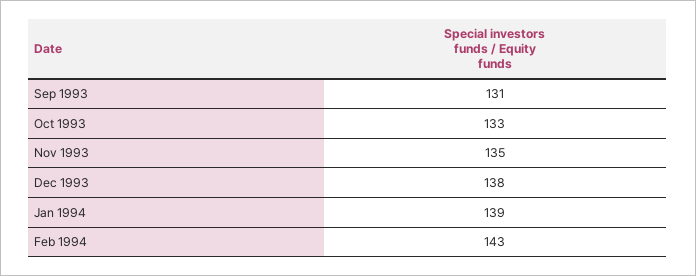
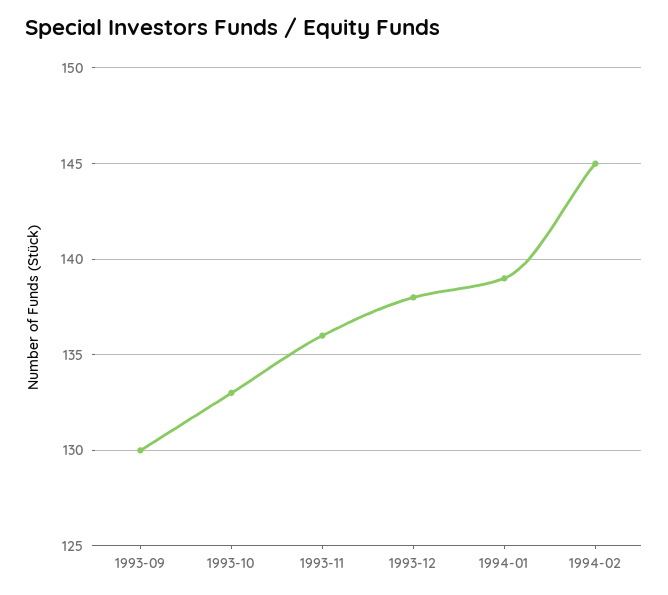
  {
-   "Sep 1993": 131,
+   "Sep 1993": 130,
    "Oct 1993": 133,
-   "Nov 1993": 135,
+   "Nov 1993": 136,
    "Dec 1993": 138,
    "Jan 1994": 139,
-   "Feb 1994": 143
+   "Feb 1994": 145
  }

